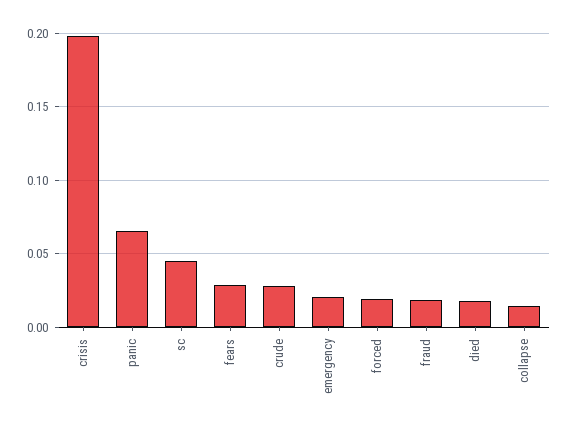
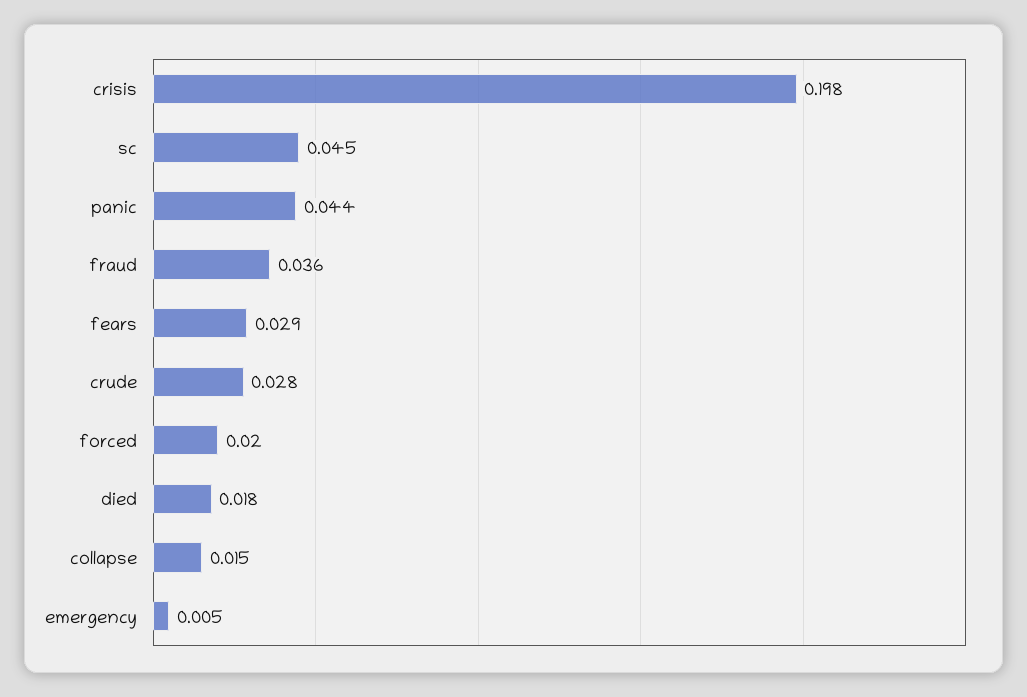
  {
    "crisis": 0.198,
-   "panic": 0.065,
+   "panic": 0.044,
    "sc": 0.045,
    "fears": 0.029,
    "crude": 0.028,
-   "emergency": 0.02,
+   "emergency": 0.005,
    "forced": 0.02,
-   "fraud": 0.02,
+   "fraud": 0.036,
    "died": 0.018,
    "collapse": 0.015
  }

